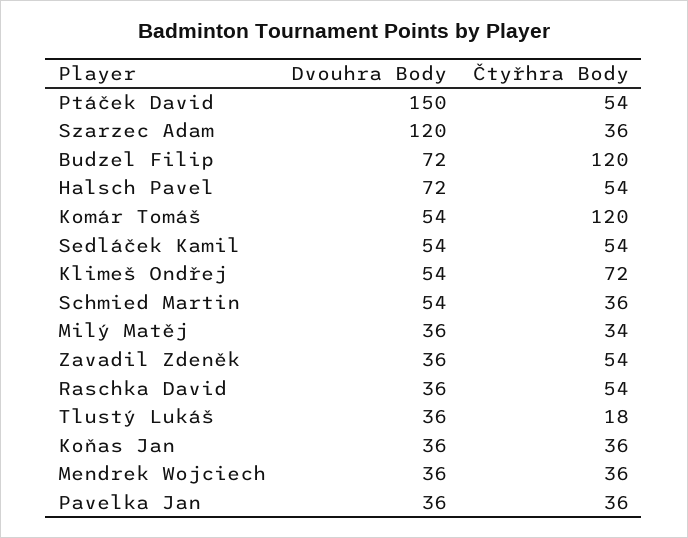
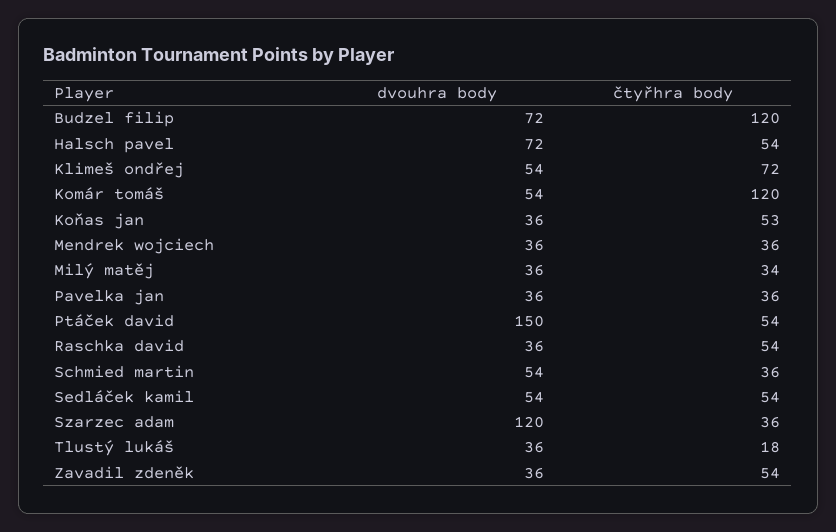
  {
    "Dvouhra Body": {
      "Ptáček David": 150,
      "Szarzec Adam": 120,
      "Budzel Filip": 72,
      "Halsch Pavel": 72,
      "Komár Tomáš": 54,
      "Sedláček Kamil": 54,
      "Klimeš Ondřej": 54,
      "Schmied Martin": 54,
      "Milý Matěj": 36,
      "Zavadil Zdeněk": 36,
      "Raschka David": 36,
      "Tlustý Lukáš": 36,
      "Koňas Jan": 36,
      "Mendrek Wojciech": 36,
      "Pavelka Jan": 36
    },
    "Čtyřhra Body": {
      "Ptáček David": 54,
      "Szarzec Adam": 36,
      "Budzel Filip": 120,
      "Halsch Pavel": 54,
      "Komár Tomáš": 120,
      "Sedláček Kamil": 54,
      "Klimeš Ondřej": 72,
      "Schmied Martin": 36,
      "Milý Matěj": 34,
      "Zavadil Zdeněk": 54,
      "Raschka David": 54,
      "Tlustý Lukáš": 18,
-     "Koňas Jan": 36,
+     "Koňas Jan": 53,
      "Mendrek Wojciech": 36,
      "Pavelka Jan": 36
    }
  }

